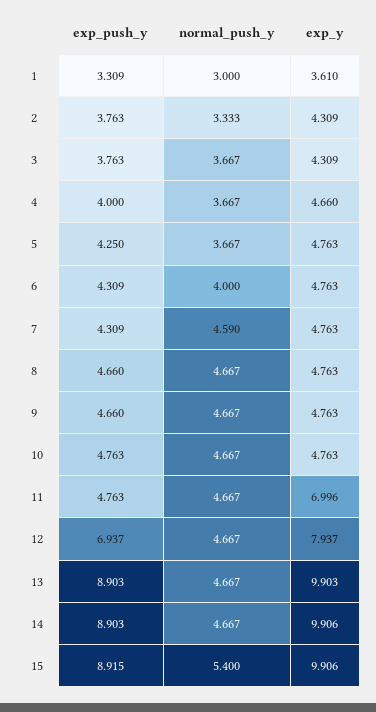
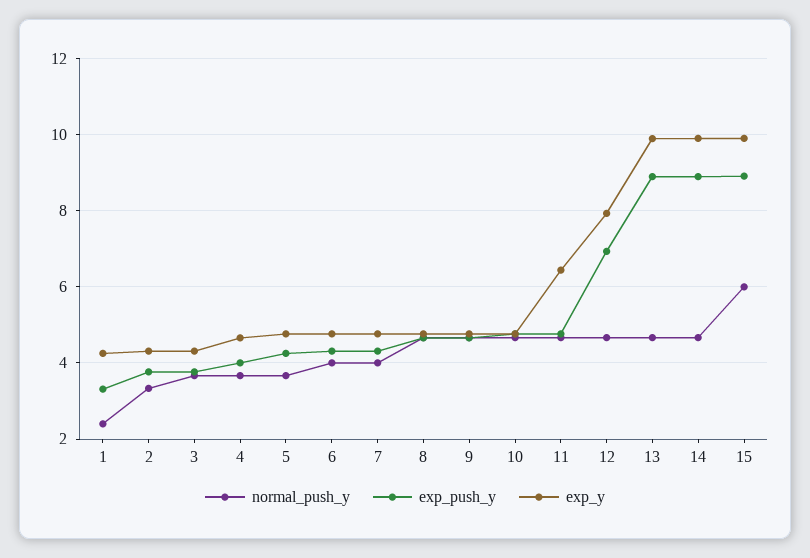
  {
    "exp_push_y": {
      "1": 3.309,
      "2": 3.763,
      "3": 3.763,
      "4": 4,
      "5": 4.25,
      "6": 4.309,
      "7": 4.309,
      "8": 4.66,
      "9": 4.66,
      "10": 4.763,
      "11": 4.763,
      "12": 6.937,
      "13": 8.903,
      "14": 8.903,
      "15": 8.915
    },
    "normal_push_y": {
-     "1": 3,
+     "1": 2.4,
      "2": 3.333,
      "3": 3.667,
      "4": 3.667,
      "5": 3.667,
      "6": 4,
-     "7": 4.59,
+     "7": 4,
      "8": 4.667,
      "9": 4.667,
      "10": 4.667,
      "11": 4.667,
      "12": 4.667,
      "13": 4.667,
      "14": 4.667,
-     "15": 5.4
+     "15": 6
    },
    "exp_y": {
-     "1": 3.61,
+     "1": 4.2,
      "2": 4.309,
      "3": 4.309,
      "4": 4.66,
      "5": 4.763,
      "6": 4.763,
      "7": 4.763,
      "8": 4.763,
      "9": 4.763,
      "10": 4.763,
-     "11": 6.996,
+     "11": 6.4,
      "12": 7.937,
      "13": 9.903,
      "14": 9.906,
      "15": 9.906
    }
  }

